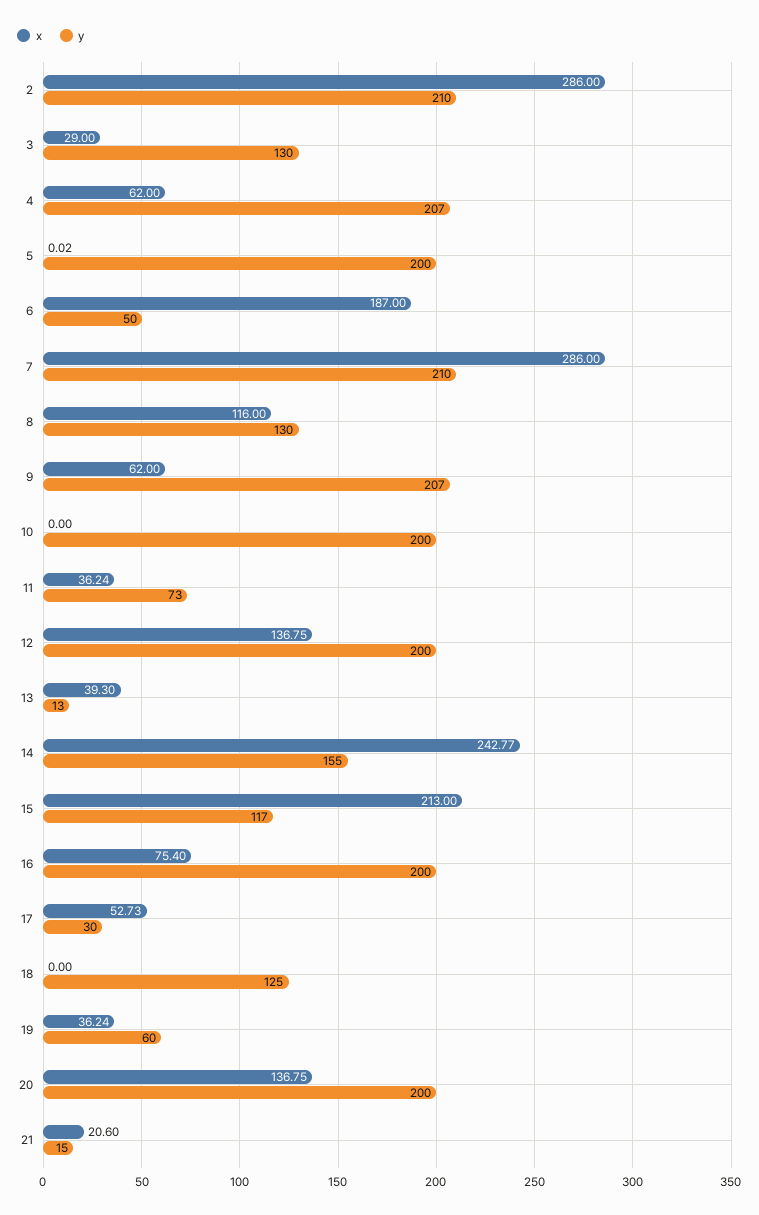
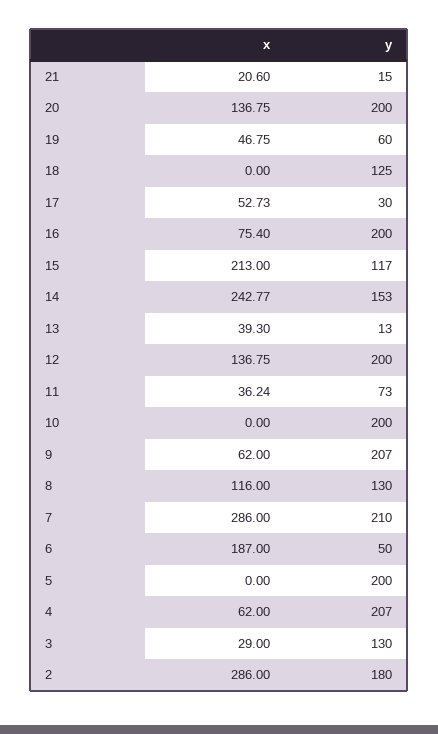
  {
    "x": {
      "2": 286,
      "3": 29,
      "4": 62,
-     "5": 0.02,
+     "5": 0,
      "6": 187,
      "7": 286,
      "8": 116,
      "9": 62,
      "10": 0,
      "11": 36.24,
      "12": 136.75,
      "13": 39.3,
      "14": 242.77,
      "15": 213,
      "16": 75.4,
      "17": 52.73,
      "18": 0,
-     "19": 36.24,
+     "19": 46.75,
      "20": 136.75,
      "21": 20.6
    },
    "y": {
-     "2": 210,
+     "2": 180,
      "3": 130,
      "4": 207,
      "5": 200,
      "6": 50,
      "7": 210,
      "8": 130,
      "9": 207,
      "10": 200,
      "11": 73,
      "12": 200,
      "13": 13,
-     "14": 155,
+     "14": 153,
      "15": 117,
      "16": 200,
      "17": 30,
      "18": 125,
      "19": 60,
      "20": 200,
      "21": 15
    }
  }

